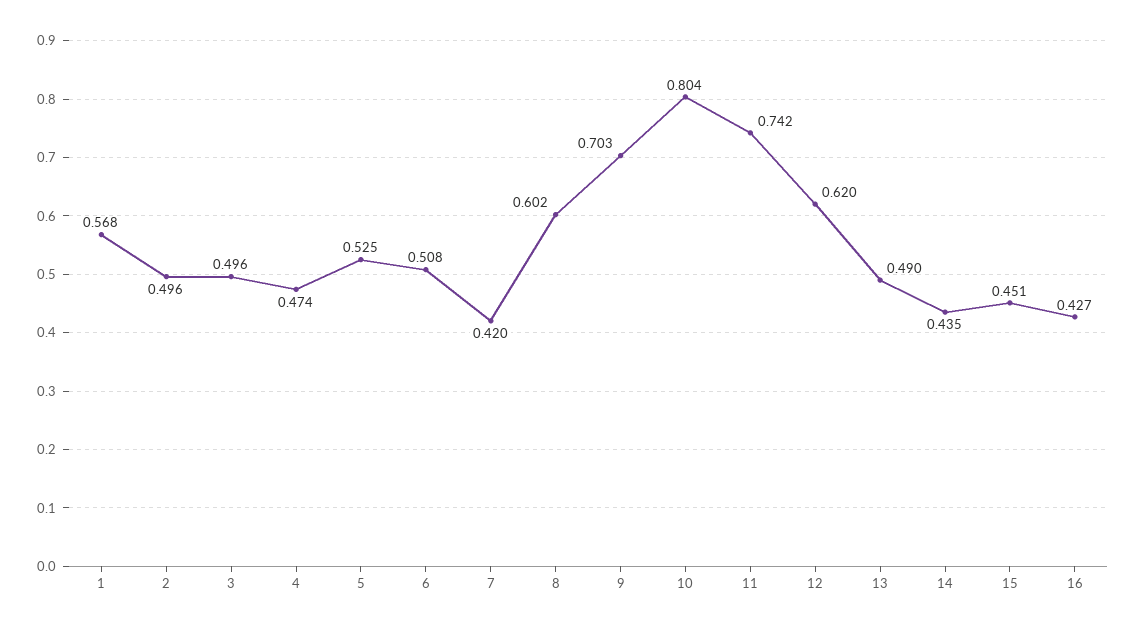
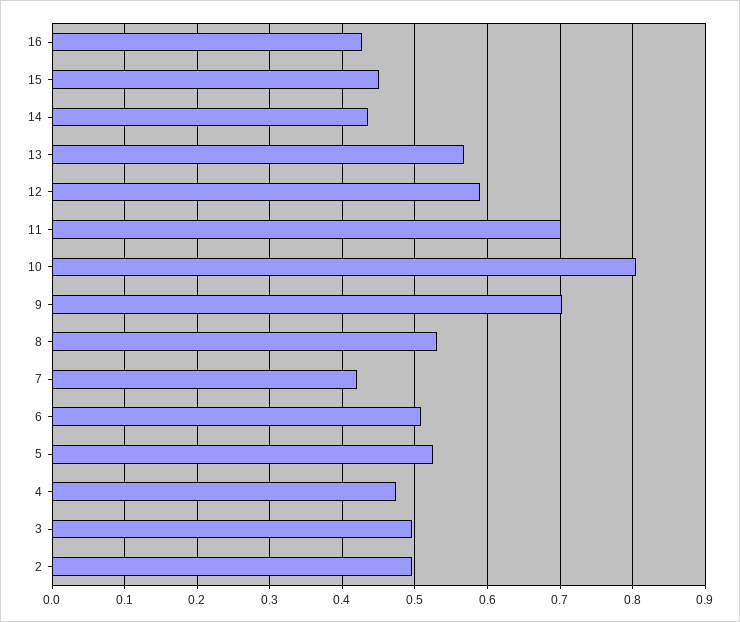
  {
-   "1": 0.568,
    "2": 0.496,
    "3": 0.496,
    "4": 0.474,
    "5": 0.525,
    "6": 0.508,
    "7": 0.42,
-   "8": 0.602,
+   "8": 0.53,
    "9": 0.703,
    "10": 0.804,
-   "11": 0.742,
+   "11": 0.7,
-   "12": 0.62,
+   "12": 0.59,
-   "13": 0.49,
+   "13": 0.57,
    "14": 0.435,
    "15": 0.451,
    "16": 0.427
  }

